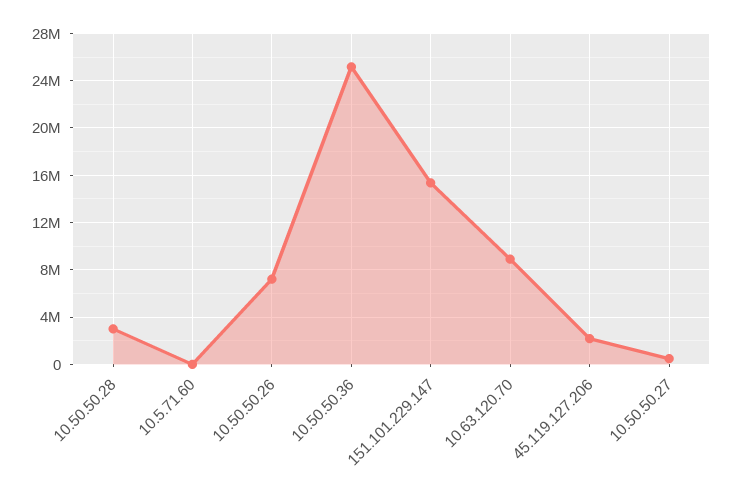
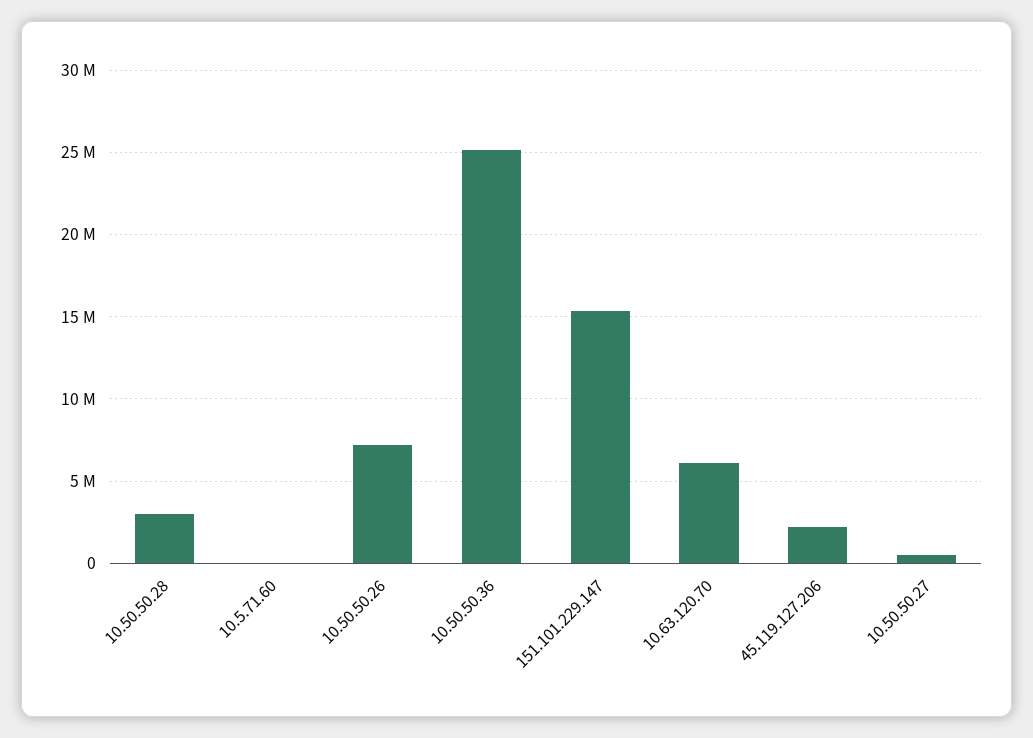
  {
    "10.50.50.28": 3000000,
    "10.5.71.60": 0,
    "10.50.50.26": 7000000,
    "10.50.50.36": 25000000,
    "151.101.229.147": 15500000,
-   "10.63.120.70": 9000000,
+   "10.63.120.70": 6000000,
    "45.119.127.206": 2000000,
    "10.50.50.27": 500000
  }

